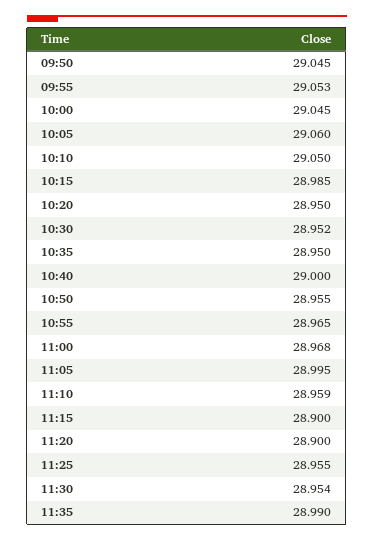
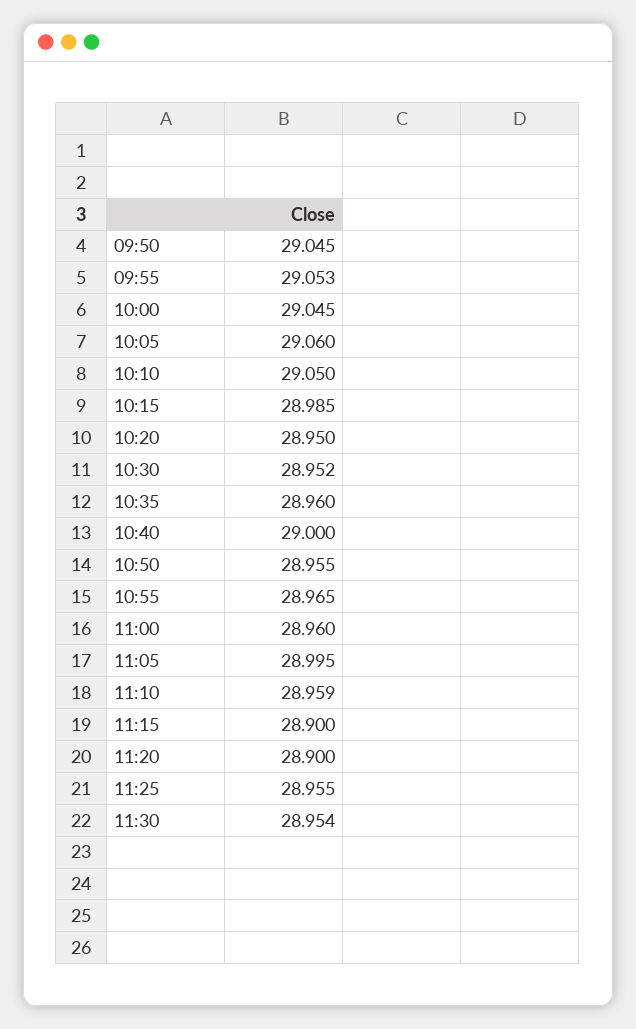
  {
    "09:50": 29.045,
    "09:55": 29.053,
    "10:00": 29.045,
    "10:05": 29.06,
    "10:10": 29.05,
    "10:15": 28.985,
    "10:20": 28.95,
    "10:30": 28.952,
-   "10:35": 28.95,
+   "10:35": 28.96,
    "10:40": 29,
    "10:50": 28.955,
    "10:55": 28.965,
-   "11:00": 28.968,
+   "11:00": 28.96,
    "11:05": 28.995,
    "11:10": 28.959,
    "11:15": 28.9,
    "11:20": 28.9,
    "11:25": 28.955,
-   "11:30": 28.954,
+   "11:30": 28.954
-   "11:35": 28.99
  }

